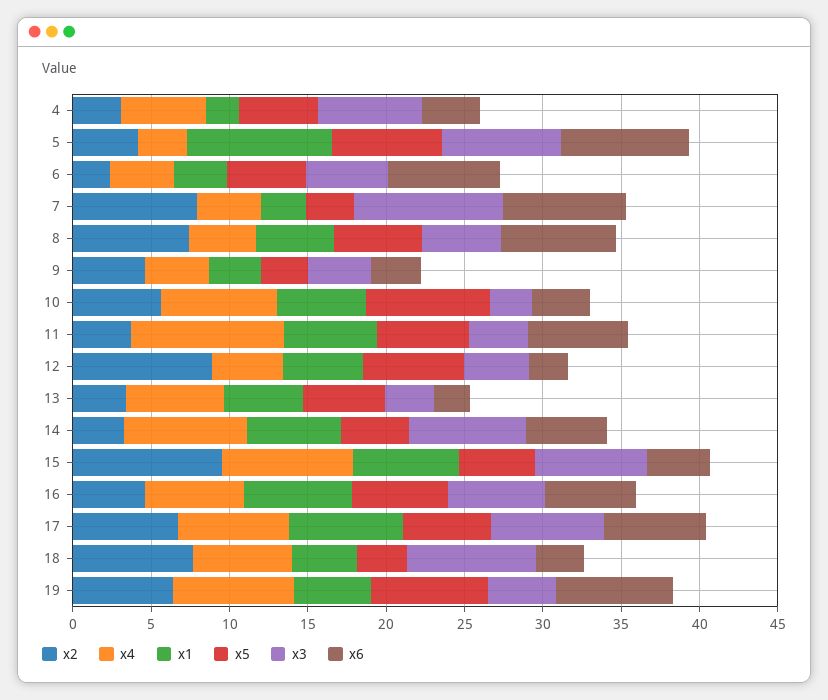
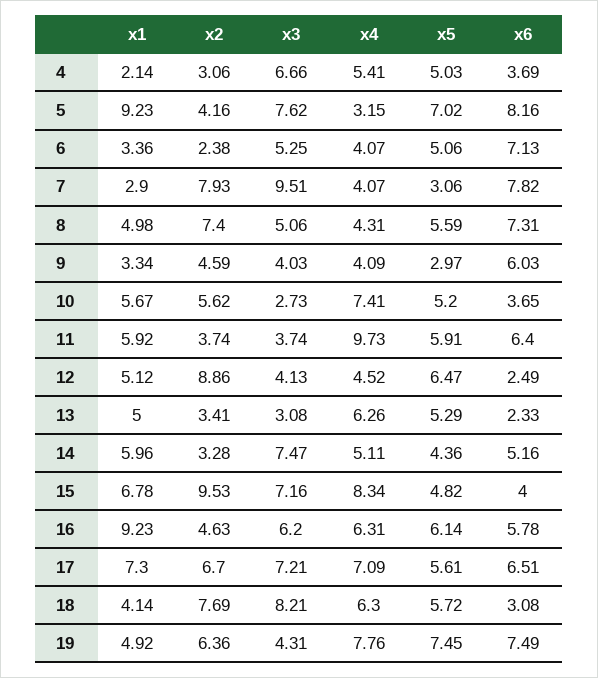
  {
    "x2": {
      "4": 3.06,
      "5": 4.16,
      "6": 2.38,
      "7": 7.93,
      "8": 7.4,
      "9": 4.59,
      "10": 5.62,
      "11": 3.74,
      "12": 8.86,
      "13": 3.41,
      "14": 3.28,
      "15": 9.53,
      "16": 4.63,
      "17": 6.7,
      "18": 7.69,
      "19": 6.36
    },
    "x4": {
      "4": 5.41,
      "5": 3.15,
      "6": 4.07,
      "7": 4.07,
      "8": 4.31,
      "9": 4.09,
      "10": 7.41,
      "11": 9.73,
      "12": 4.52,
      "13": 6.26,
-     "14": 8,
+     "14": 5.11,
      "15": 8.34,
      "16": 6.31,
      "17": 7.09,
      "18": 6.3,
      "19": 7.76
    },
    "x1": {
      "4": 2.14,
      "5": 9.23,
      "6": 3.36,
      "7": 2.9,
      "8": 4.98,
      "9": 3.34,
      "10": 5.67,
      "11": 5.92,
      "12": 5.12,
      "13": 5,
      "14": 5.96,
      "15": 6.78,
-     "16": 7,
+     "16": 9.23,
      "17": 7.3,
      "18": 4.14,
      "19": 4.92
    },
    "x5": {
      "4": 5.03,
      "5": 7.02,
      "6": 5.06,
      "7": 3.06,
      "8": 5.59,
      "9": 2.97,
-     "10": 8,
+     "10": 5.2,
      "11": 5.91,
      "12": 6.47,
      "13": 5.29,
      "14": 4.36,
      "15": 4.82,
      "16": 6.14,
      "17": 5.61,
-     "18": 3,
+     "18": 5.72,
      "19": 7.45
    },
    "x3": {
      "4": 6.66,
      "5": 7.62,
      "6": 5.25,
      "7": 9.51,
      "8": 5.06,
      "9": 4.03,
      "10": 2.73,
      "11": 3.74,
      "12": 4.13,
      "13": 3.08,
      "14": 7.47,
      "15": 7.16,
      "16": 6.2,
      "17": 7.21,
      "18": 8.21,
      "19": 4.31
    },
    "x6": {
      "4": 3.69,
      "5": 8.16,
      "6": 7.13,
      "7": 7.82,
      "8": 7.31,
-     "9": 3,
+     "9": 6.03,
      "10": 3.65,
      "11": 6.4,
      "12": 2.49,
      "13": 2.33,
      "14": 5.16,
      "15": 4,
      "16": 5.78,
      "17": 6.51,
      "18": 3.08,
      "19": 7.49
    }
  }

